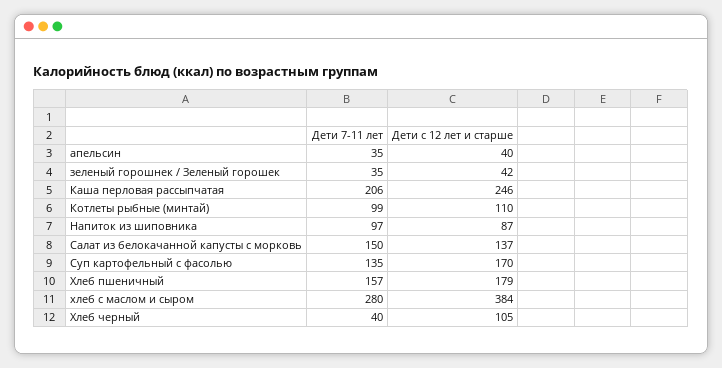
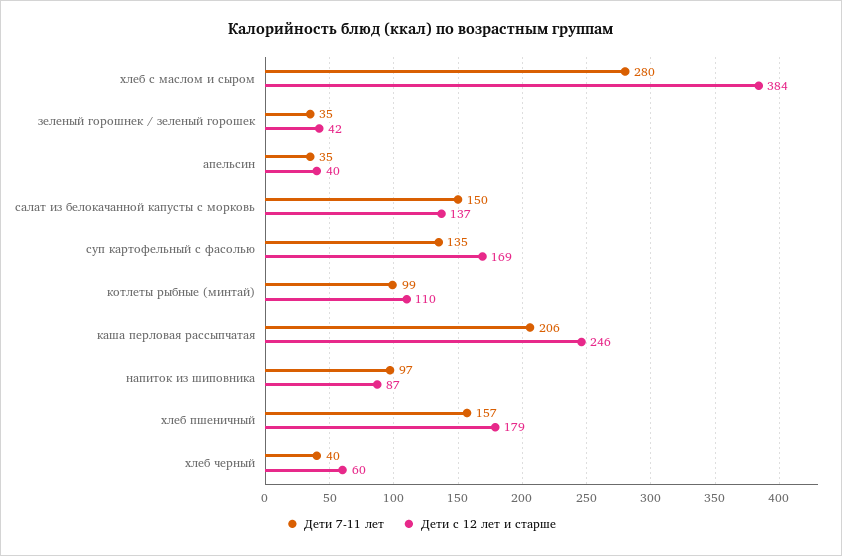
  {
    "Дети 7-11 лет": {
      "апельсин": 35,
      "зеленый горошнек / Зеленый горошек": 35,
      "Каша перловая рассыпчатая": 206,
      "Котлеты рыбные (минтай)": 99,
      "Напиток из шиповника": 97,
      "Салат из белокачанной капусты с морковь": 150,
      "Суп картофельный с фасолью": 135,
      "Хлеб пшеничный": 157,
      "хлеб с маслом и сыром": 280,
      "Хлеб черный": 40
    },
    "Дети с 12 лет и старше": {
      "апельсин": 40,
      "зеленый горошнек / Зеленый горошек": 42,
      "Каша перловая рассыпчатая": 246,
      "Котлеты рыбные (минтай)": 110,
      "Напиток из шиповника": 87,
      "Салат из белокачанной капусты с морковь": 137,
-     "Суп картофельный с фасолью": 170,
+     "Суп картофельный с фасолью": 169,
      "Хлеб пшеничный": 179,
      "хлеб с маслом и сыром": 384,
-     "Хлеб черный": 105
+     "Хлеб черный": 60
    }
  }

